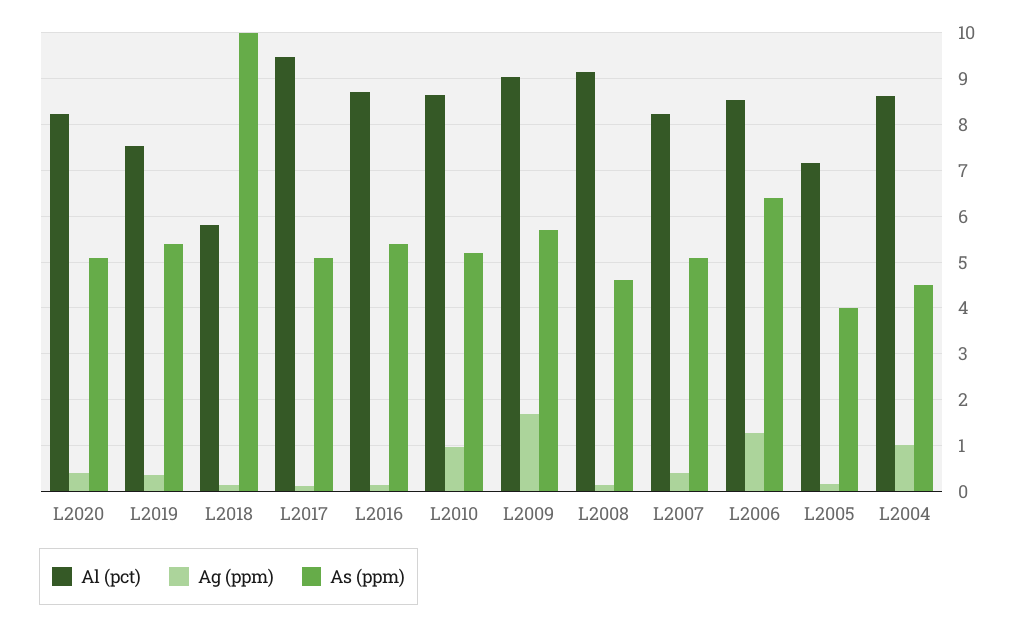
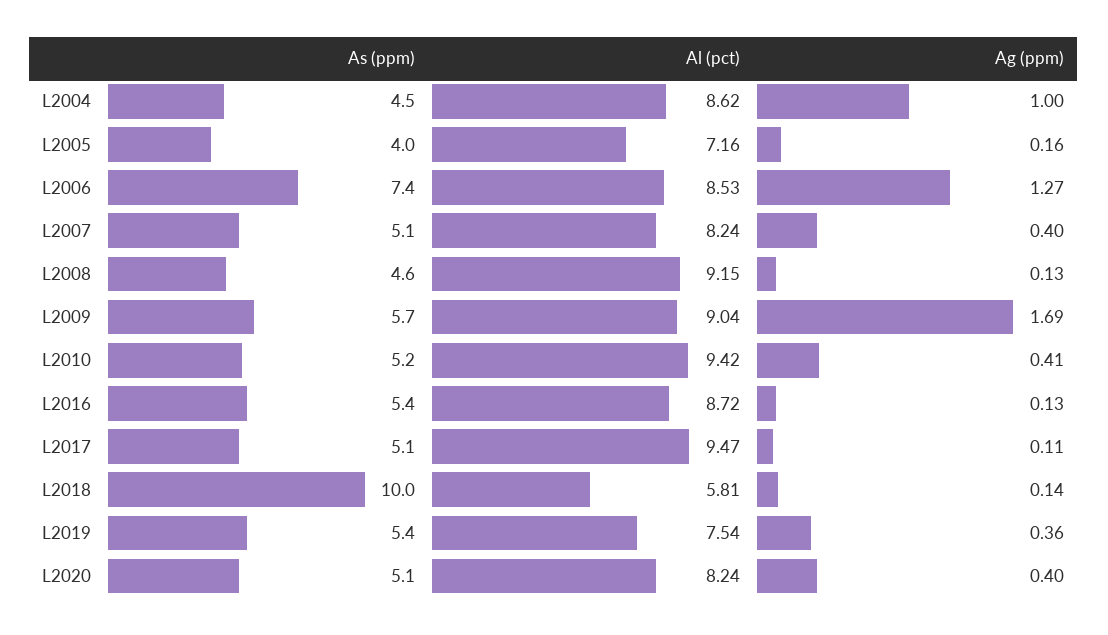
  {
    "Al (pct)": {
      "L2020": 8.24,
      "L2019": 7.54,
      "L2018": 5.81,
      "L2017": 9.47,
      "L2016": 8.72,
-     "L2010": 8.6,
+     "L2010": 9.42,
      "L2009": 9.04,
      "L2008": 9.15,
      "L2007": 8.24,
      "L2006": 8.53,
      "L2005": 7.16,
      "L2004": 8.62
    },
    "Ag (ppm)": {
      "L2020": 0.4,
      "L2019": 0.36,
      "L2018": 0.14,
      "L2017": 0.11,
      "L2016": 0.13,
-     "L2010": 1,
+     "L2010": 0.41,
      "L2009": 1.69,
      "L2008": 0.13,
      "L2007": 0.4,
      "L2006": 1.27,
      "L2005": 0.16,
      "L2004": 1
    },
    "As (ppm)": {
      "L2020": 5.1,
      "L2019": 5.4,
      "L2018": 10,
      "L2017": 5.1,
      "L2016": 5.4,
      "L2010": 5.2,
      "L2009": 5.7,
      "L2008": 4.6,
      "L2007": 5.1,
-     "L2006": 6.4,
+     "L2006": 7.4,
      "L2005": 4,
      "L2004": 4.5
    }
  }

